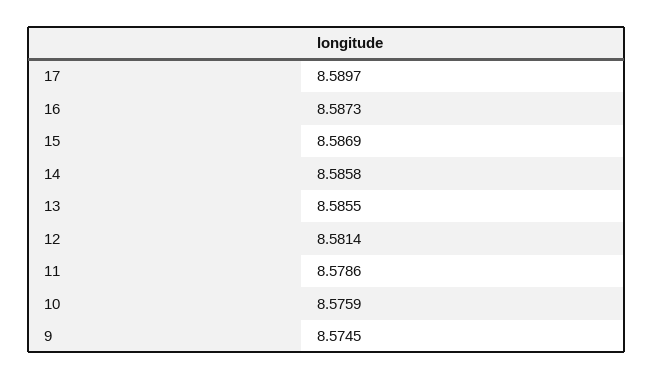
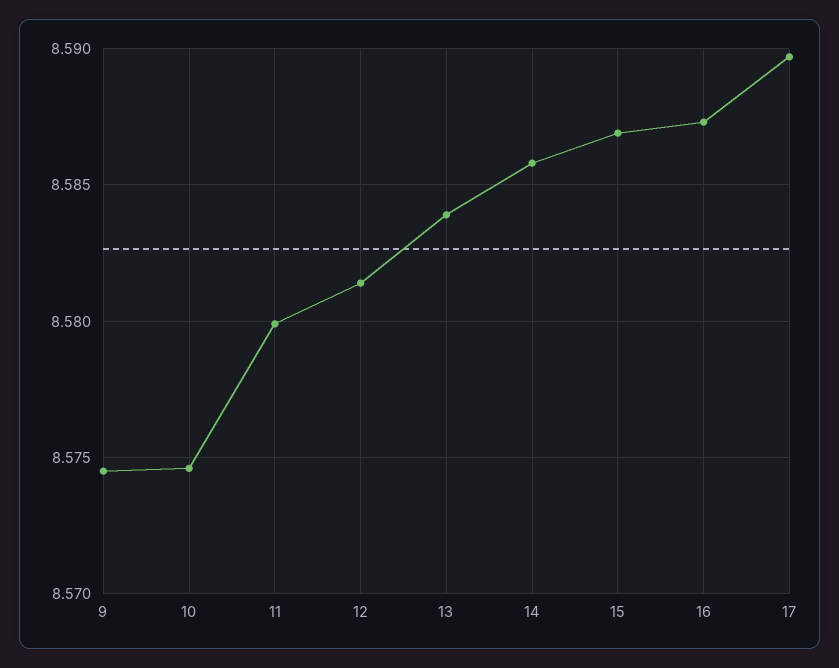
  {
    "17": 8.5897,
    "16": 8.5873,
    "15": 8.5869,
    "14": 8.5858,
-   "13": 8.5855,
+   "13": 8.584,
    "12": 8.5814,
-   "11": 8.5786,
+   "11": 8.58,
-   "10": 8.5759,
+   "10": 8.5745,
    "9": 8.5745
  }

